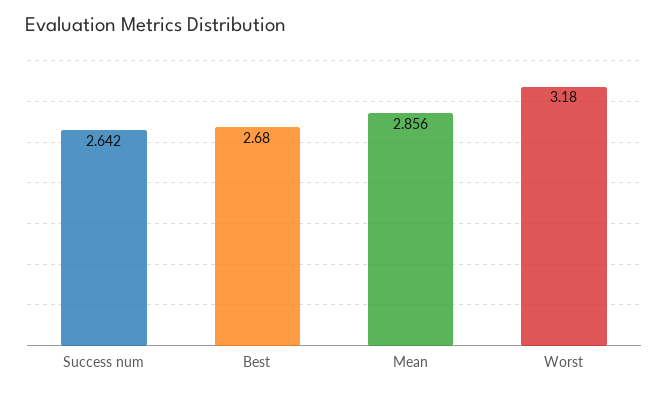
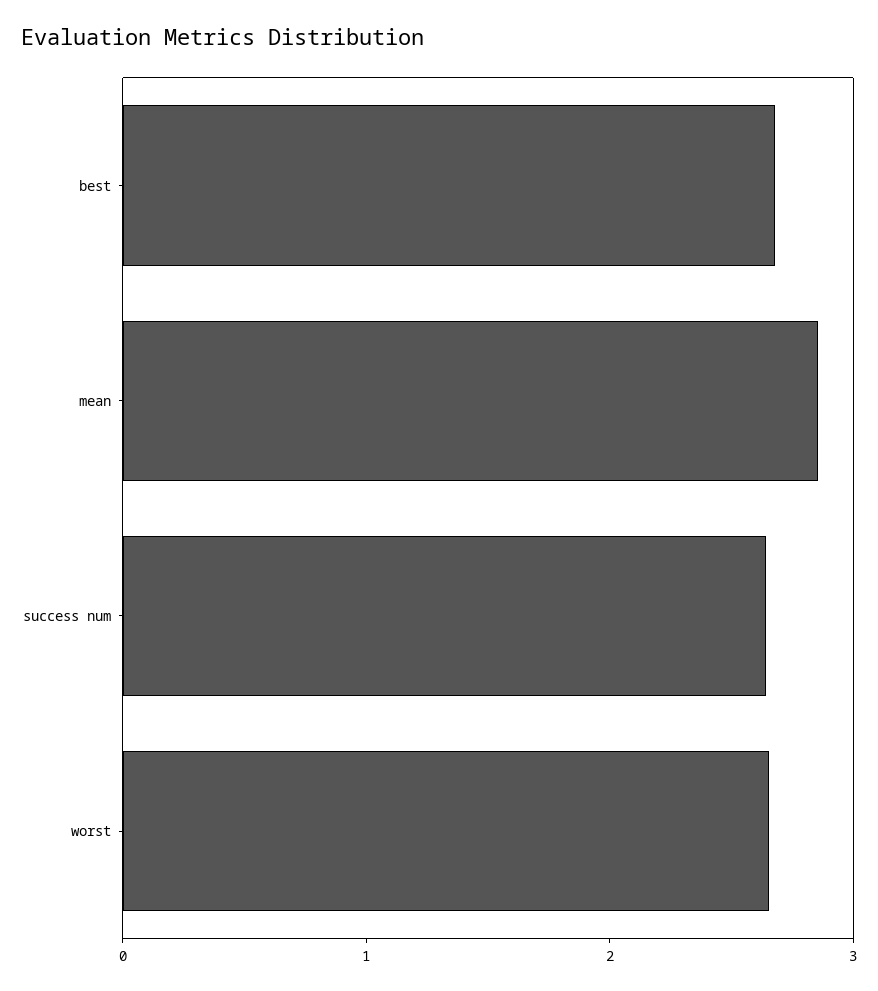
  {
    "Success num": 2.642,
    "Best": 2.68,
    "Mean": 2.856,
-   "Worst": 3.18
+   "Worst": 2.6
  }

